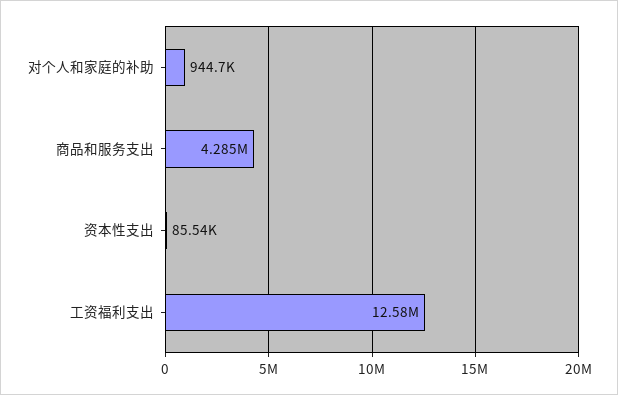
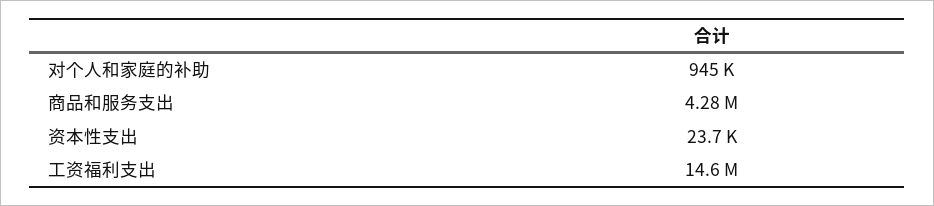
  {
    "对个人和家庭的补助": 944700,
    "商品和服务支出": 4285000,
-   "资本性支出": 85540,
+   "资本性支出": 23700,
-   "工资福利支出": 12580000
+   "工资福利支出": 14600000
  }

